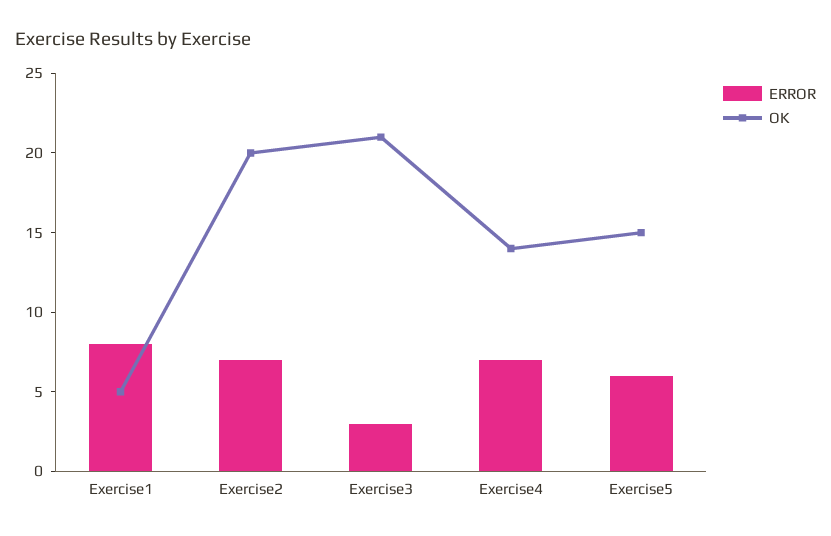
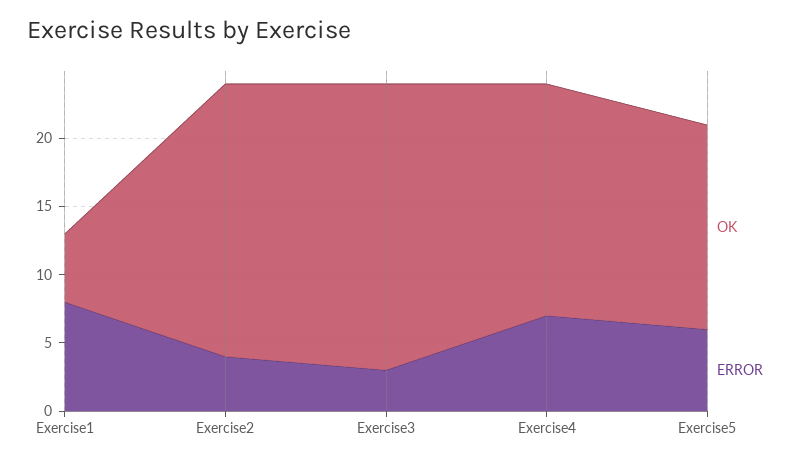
  {
    "ERROR": {
      "Exercise1": 8,
-     "Exercise2": 7,
+     "Exercise2": 4,
      "Exercise3": 3,
      "Exercise4": 7,
      "Exercise5": 6
    },
    "OK": {
      "Exercise1": 5,
      "Exercise2": 20,
      "Exercise3": 21,
-     "Exercise4": 14,
+     "Exercise4": 17,
      "Exercise5": 15
    }
  }

